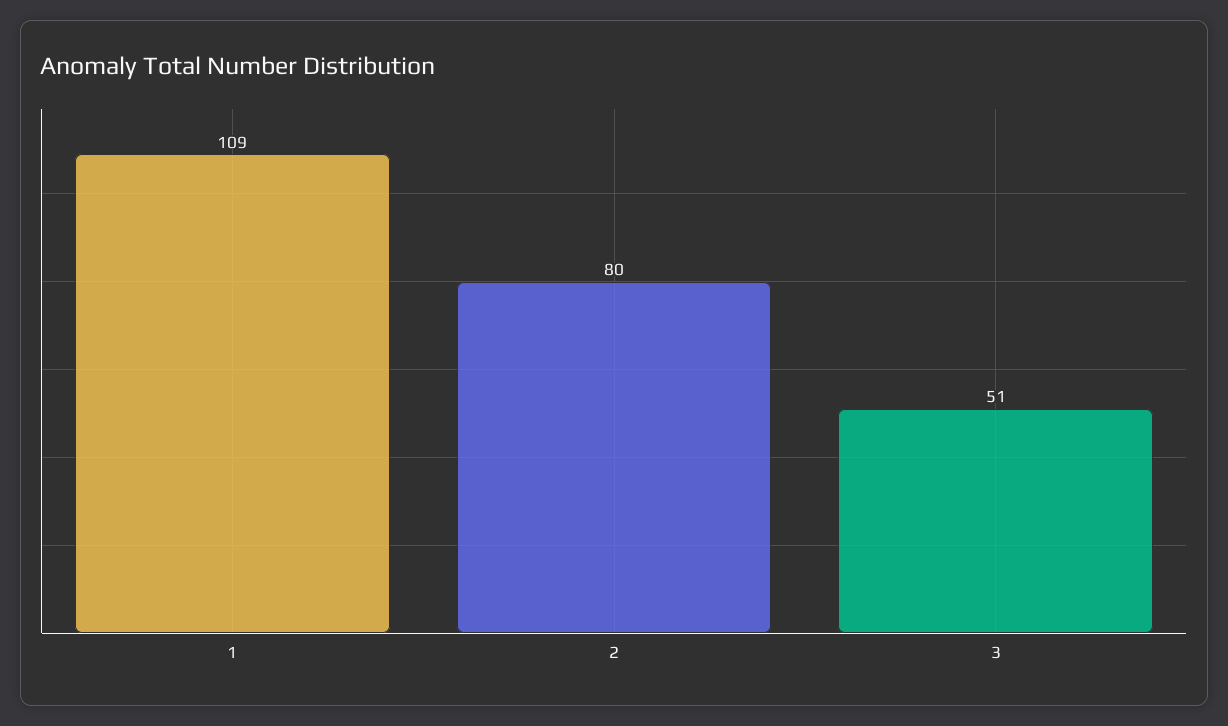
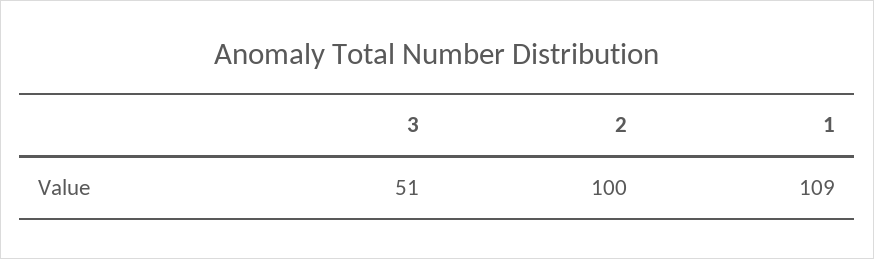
  {
    "1": 109,
-   "2": 80,
+   "2": 100,
    "3": 51
  }

